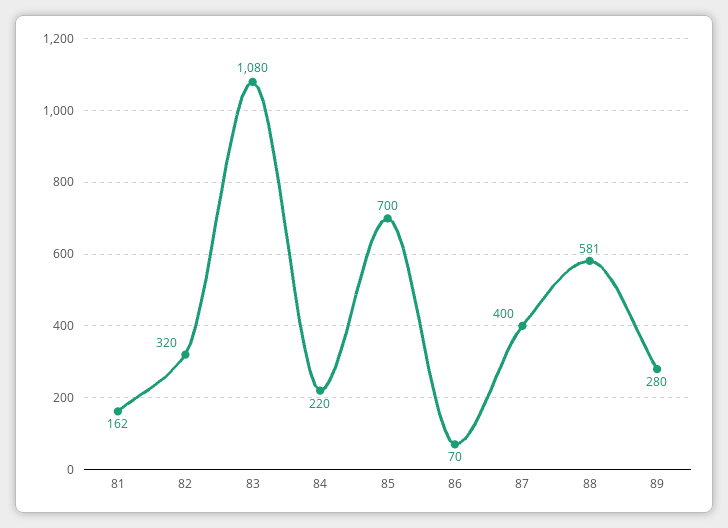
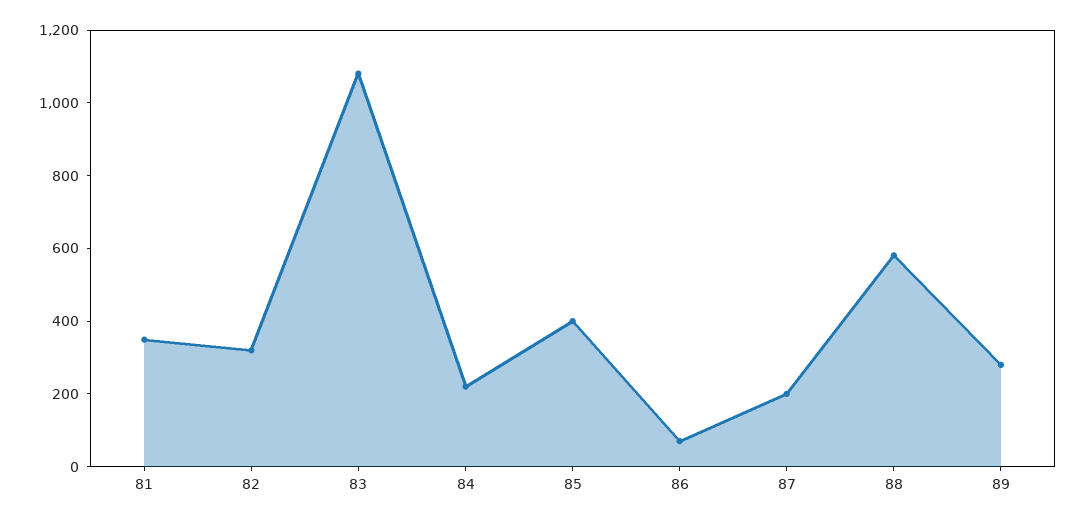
  {
-   "81": 162,
+   "81": 350,
    "82": 320,
    "83": 1080,
    "84": 220,
-   "85": 700,
+   "85": 400,
    "86": 70,
-   "87": 400,
+   "87": 200,
    "88": 581,
    "89": 280
  }

